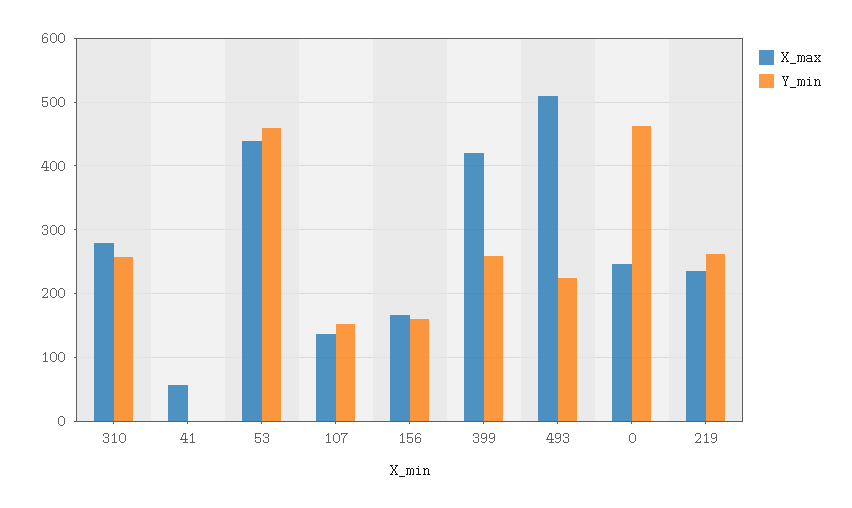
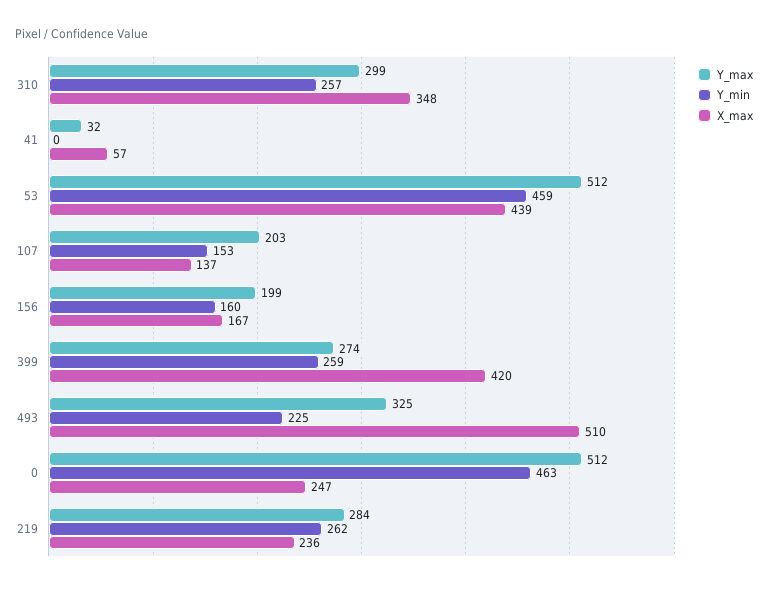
  {
    "X_max": {
-     "310": 280,
+     "310": 348,
      "41": 57,
      "53": 439,
      "107": 137,
      "156": 167,
      "399": 420,
      "493": 510,
      "0": 247,
      "219": 236
    },
    "Y_min": {
      "310": 257,
      "41": 0,
      "53": 459,
      "107": 153,
      "156": 160,
      "399": 259,
      "493": 225,
      "0": 463,
      "219": 262
-   }
+   },
+   "Y_max": {
+     "310": 299,
+     "41": 32,
+     "53": 512,
+     "107": 203,
+     "156": 199,
+     "399": 274,
+     "493": 325,
+     "0": 512,
+     "219": 284
+   }
  }

